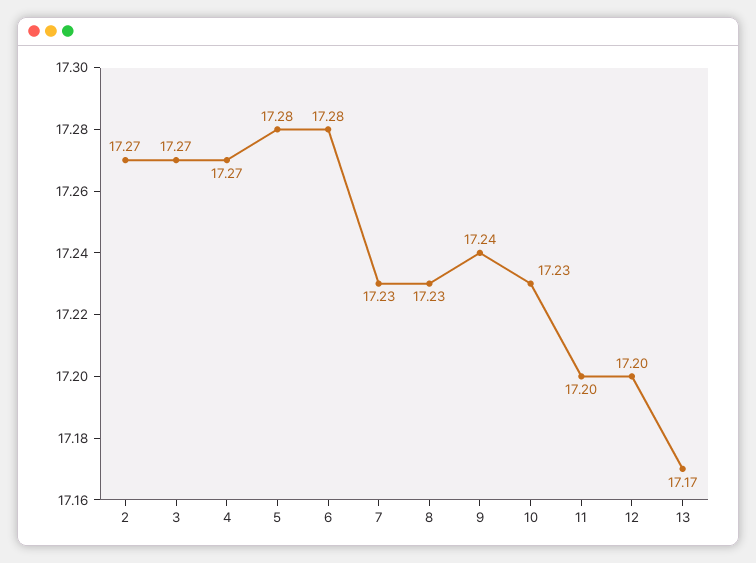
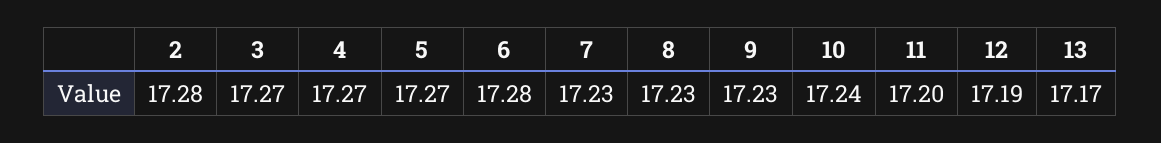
  {
-   "2": 17.27,
+   "2": 17.28,
    "3": 17.27,
    "4": 17.27,
-   "5": 17.28,
+   "5": 17.27,
    "6": 17.28,
    "7": 17.23,
    "8": 17.23,
-   "9": 17.24,
+   "9": 17.23,
-   "10": 17.23,
+   "10": 17.24,
    "11": 17.2,
-   "12": 17.2,
+   "12": 17.19,
    "13": 17.17
  }

